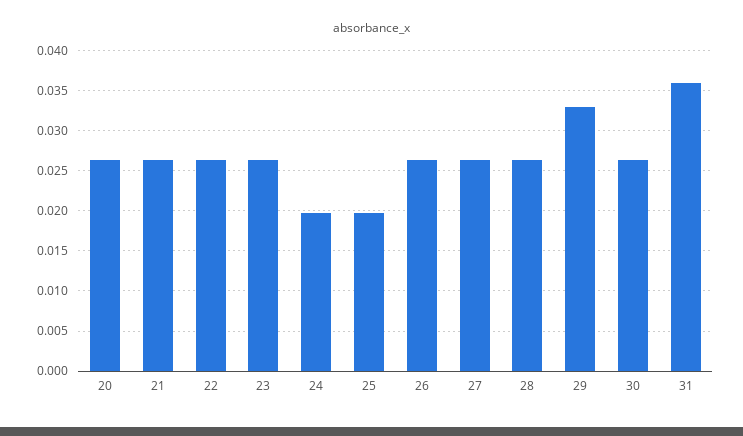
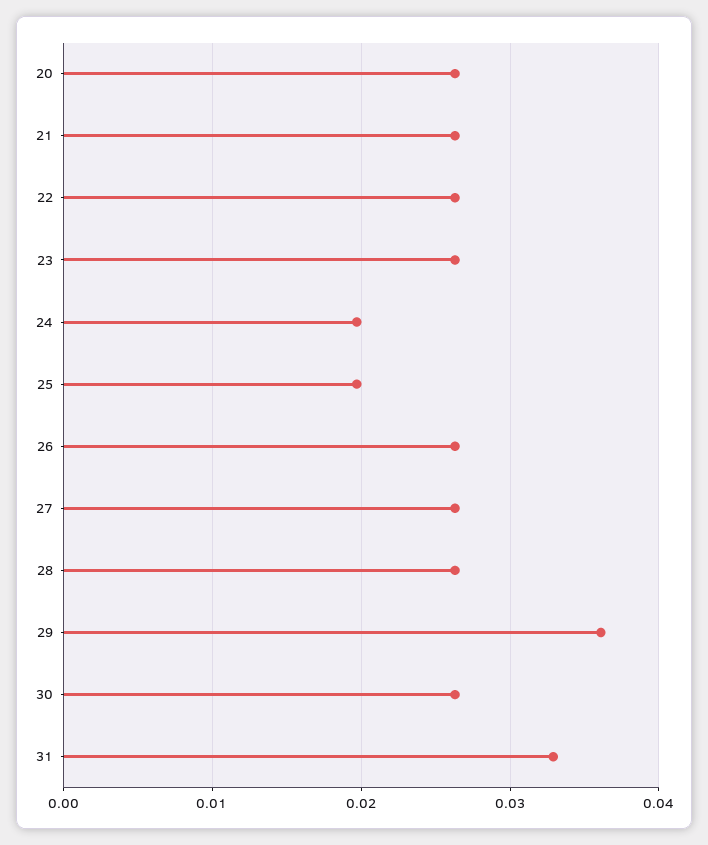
  {
    "20": 0.026,
    "21": 0.026,
    "22": 0.026,
    "23": 0.026,
    "24": 0.02,
    "25": 0.02,
    "26": 0.026,
    "27": 0.026,
    "28": 0.026,
-   "29": 0.033,
+   "29": 0.036,
    "30": 0.026,
-   "31": 0.036
+   "31": 0.033
  }

